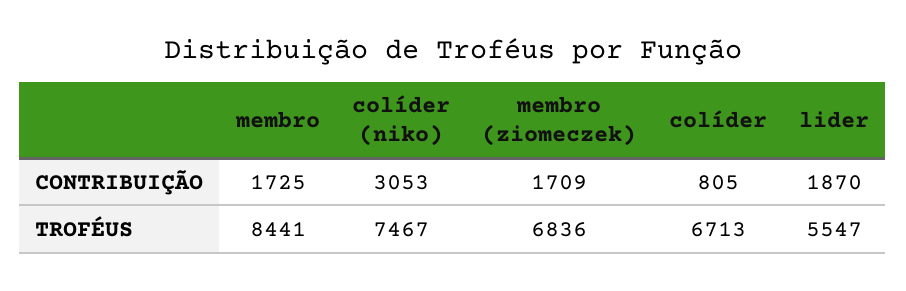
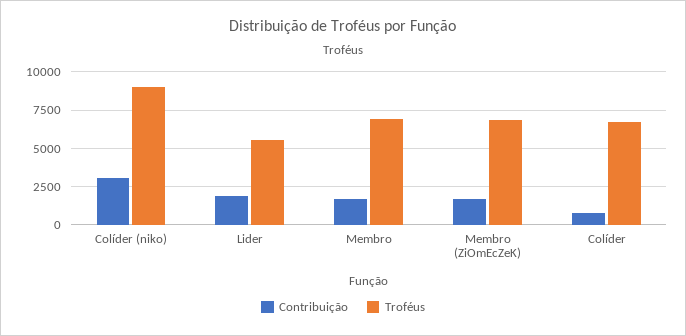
  {
    "CONTRIBUIÇÃO": {
      "membro": 1725,
      "colíder (niko)": 3053,
      "membro (ziomeczek)": 1709,
      "colíder": 805,
      "lider": 1870
    },
    "TROFÉUS": {
-     "membro": 8441,
+     "membro": 7000,
-     "colíder (niko)": 7467,
+     "colíder (niko)": 9000,
      "membro (ziomeczek)": 6836,
      "colíder": 6713,
      "lider": 5547
    }
  }

